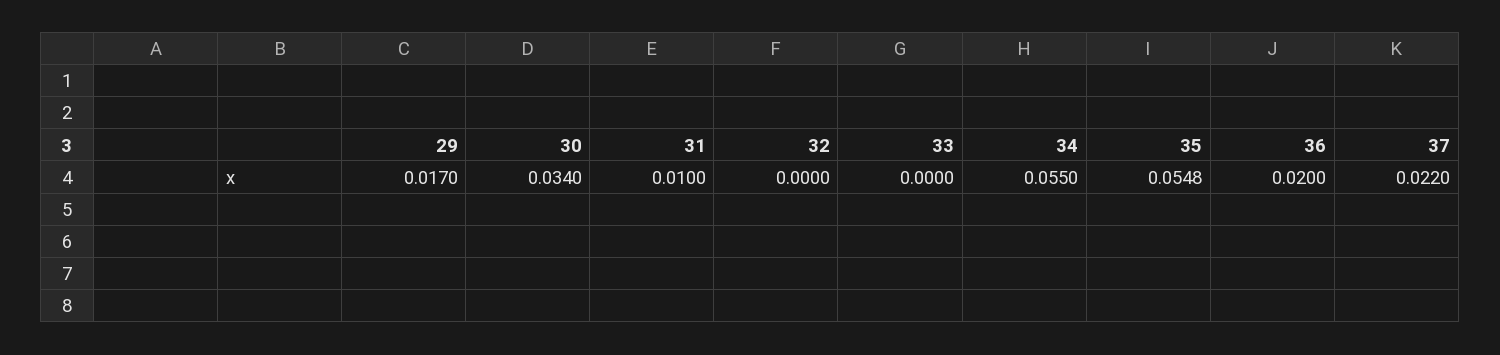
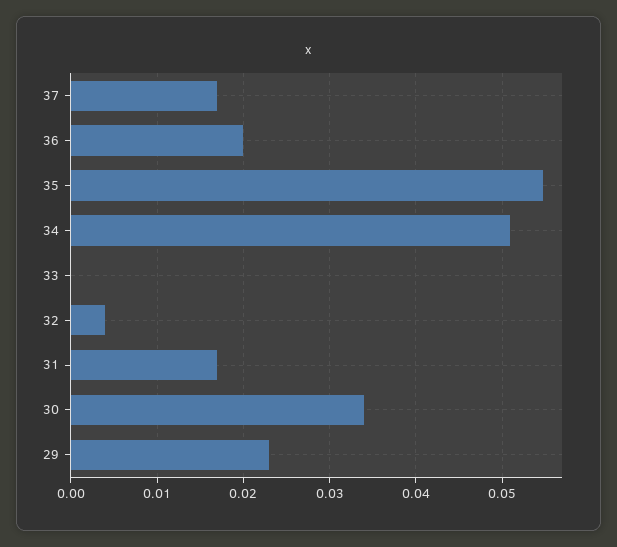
  {
-   "29": 0.017,
+   "29": 0.023,
    "30": 0.034,
-   "31": 0.01,
+   "31": 0.017,
-   "32": 0,
+   "32": 0.004,
    "33": 0,
-   "34": 0.055,
+   "34": 0.051,
    "35": 0.0548,
    "36": 0.02,
-   "37": 0.022
+   "37": 0.017
  }

